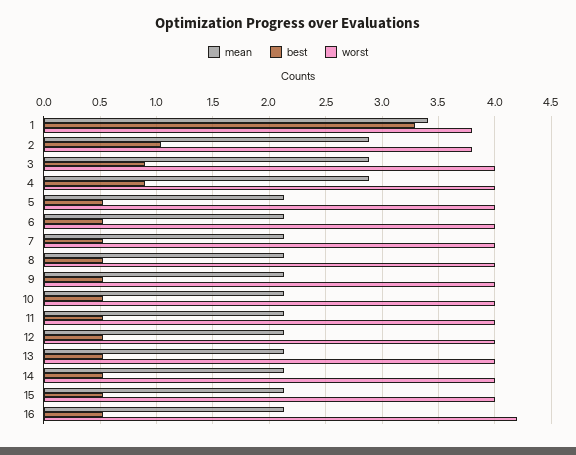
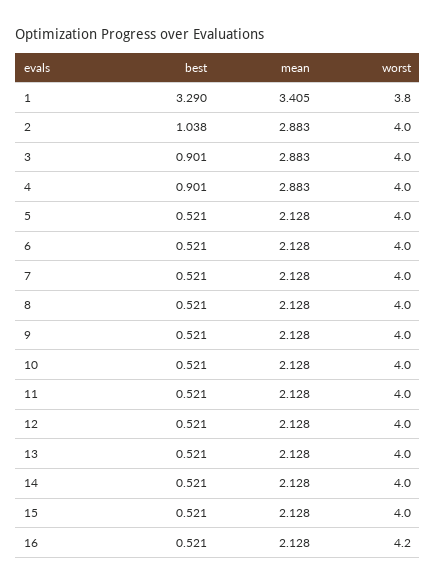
  {
    "mean": {
      "1": 3.405,
      "2": 2.883,
      "3": 2.883,
      "4": 2.883,
      "5": 2.128,
      "6": 2.128,
      "7": 2.128,
      "8": 2.128,
      "9": 2.128,
      "10": 2.128,
      "11": 2.128,
      "12": 2.128,
      "13": 2.128,
      "14": 2.128,
      "15": 2.128,
      "16": 2.128
    },
    "best": {
      "1": 3.29,
      "2": 1.038,
      "3": 0.901,
      "4": 0.901,
      "5": 0.521,
      "6": 0.521,
      "7": 0.521,
      "8": 0.521,
      "9": 0.521,
      "10": 0.521,
      "11": 0.521,
      "12": 0.521,
      "13": 0.521,
      "14": 0.521,
      "15": 0.521,
      "16": 0.521
    },
    "worst": {
      "1": 3.8,
-     "2": 3.8,
+     "2": 4,
      "3": 4,
      "4": 4,
      "5": 4,
      "6": 4,
      "7": 4,
      "8": 4,
      "9": 4,
      "10": 4,
      "11": 4,
      "12": 4,
      "13": 4,
      "14": 4,
      "15": 4,
      "16": 4.2
    }
  }

